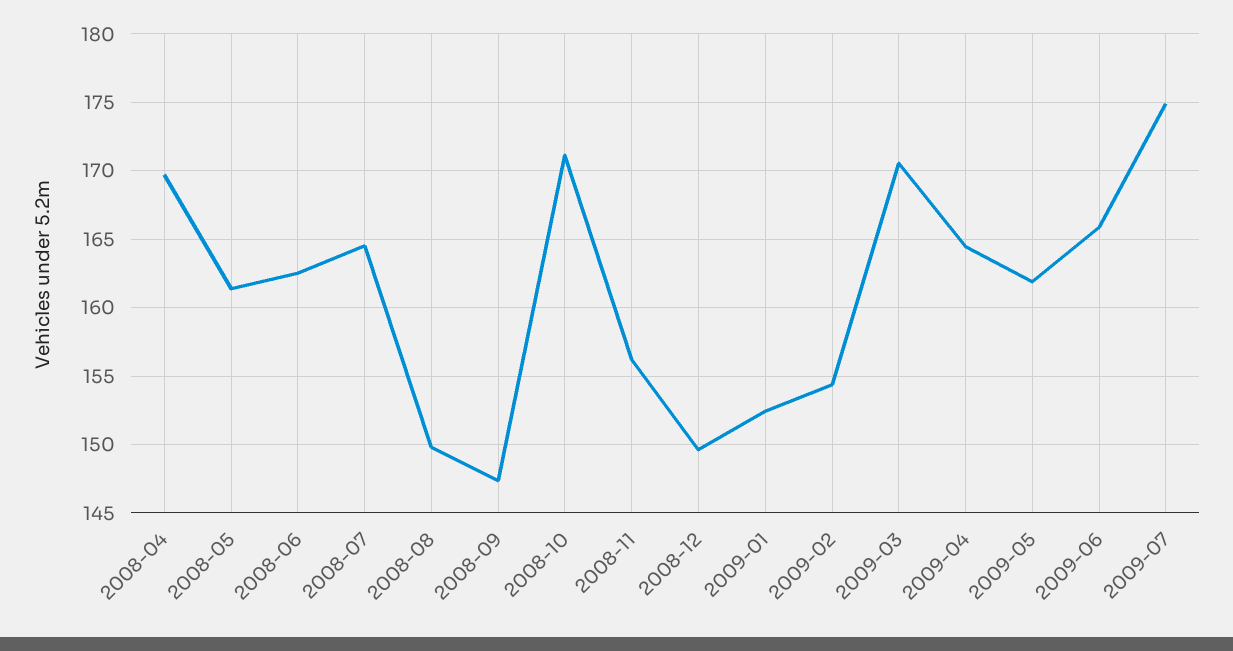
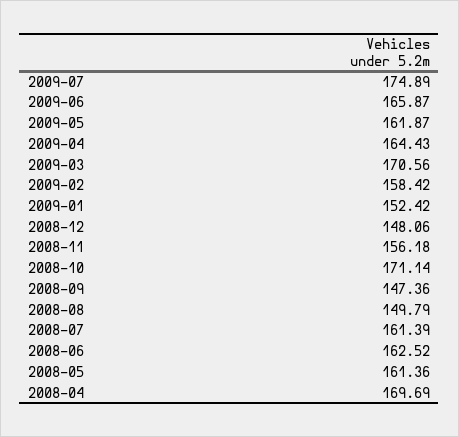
  {
    "2008-04": 169.69,
    "2008-05": 161.36,
    "2008-06": 162.52,
-   "2008-07": 164.5,
+   "2008-07": 161.39,
    "2008-08": 149.79,
    "2008-09": 147.36,
    "2008-10": 171.14,
    "2008-11": 156.18,
-   "2008-12": 149.5,
+   "2008-12": 148.06,
    "2009-01": 152.42,
-   "2009-02": 154.5,
+   "2009-02": 158.42,
    "2009-03": 170.56,
    "2009-04": 164.43,
    "2009-05": 161.87,
    "2009-06": 165.87,
    "2009-07": 174.89
  }

